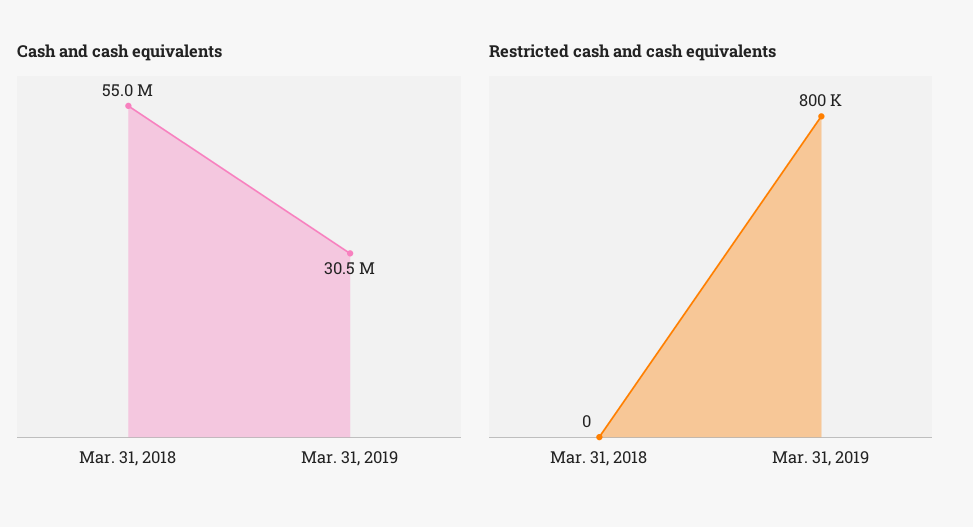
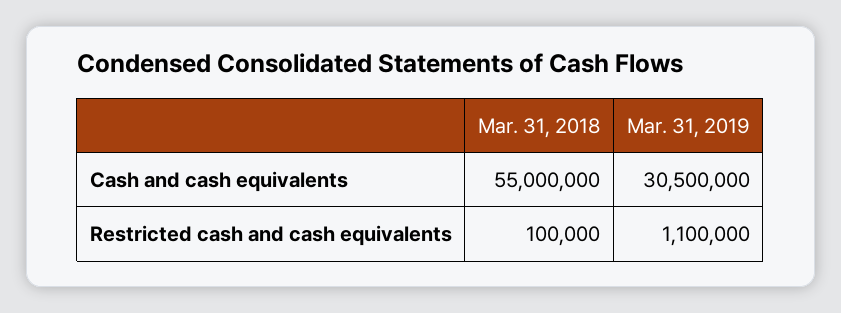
  {
    "Cash and cash equivalents": {
      "Mar. 31, 2018": 55000000,
      "Mar. 31, 2019": 30500000
    },
    "Restricted cash and cash equivalents": {
-     "Mar. 31, 2018": 0,
+     "Mar. 31, 2018": 100000,
-     "Mar. 31, 2019": 800000
+     "Mar. 31, 2019": 1100000
    }
  }

